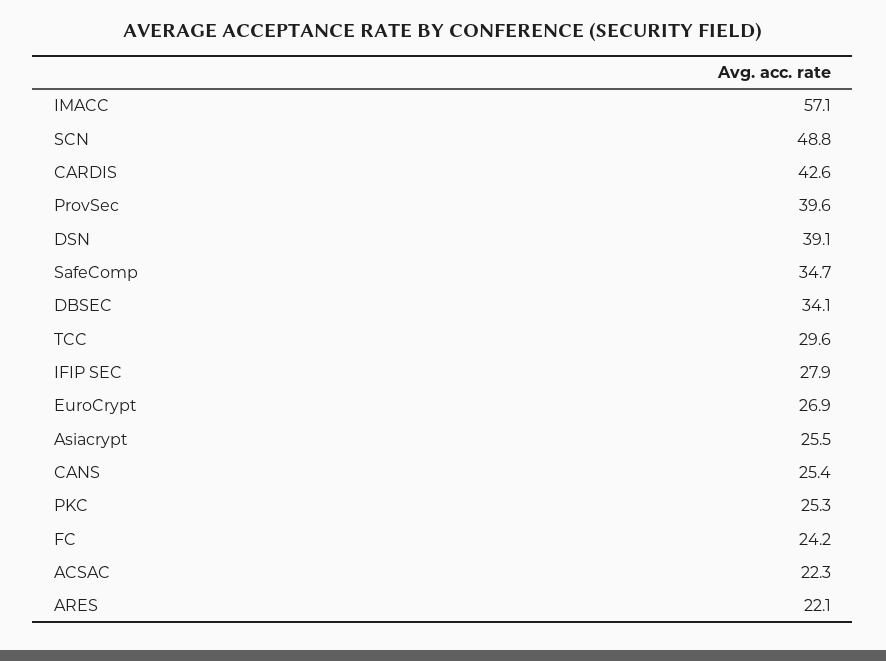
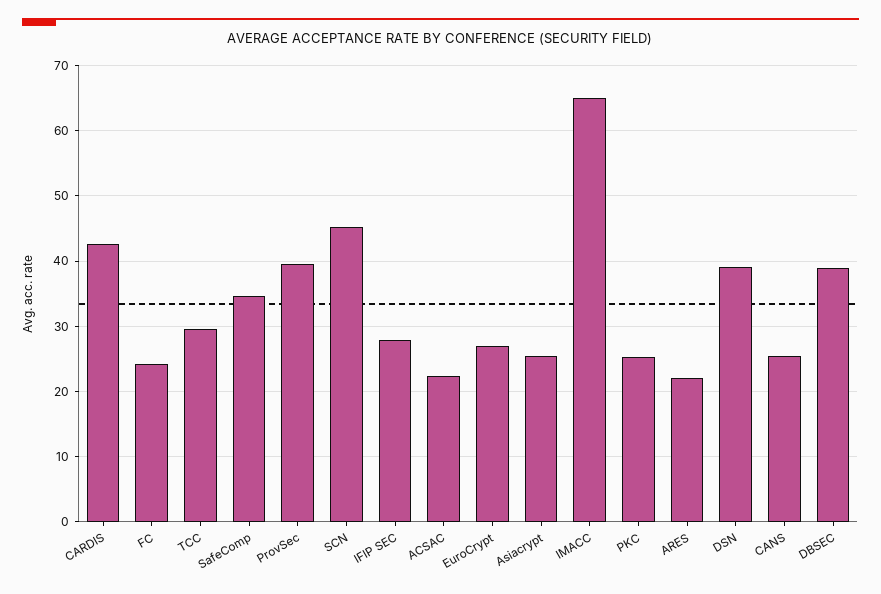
  {
-   "IMACC": 57.1,
+   "IMACC": 65,
-   "SCN": 48.8,
+   "SCN": 45,
    "CARDIS": 42.6,
    "ProvSec": 39.6,
    "DSN": 39.1,
    "SafeComp": 34.7,
-   "DBSEC": 34.1,
+   "DBSEC": 39,
    "TCC": 29.6,
    "IFIP SEC": 27.9,
    "EuroCrypt": 26.9,
    "Asiacrypt": 25.5,
    "CANS": 25.4,
    "PKC": 25.3,
    "FC": 24.2,
    "ACSAC": 22.3,
    "ARES": 22.1
  }

